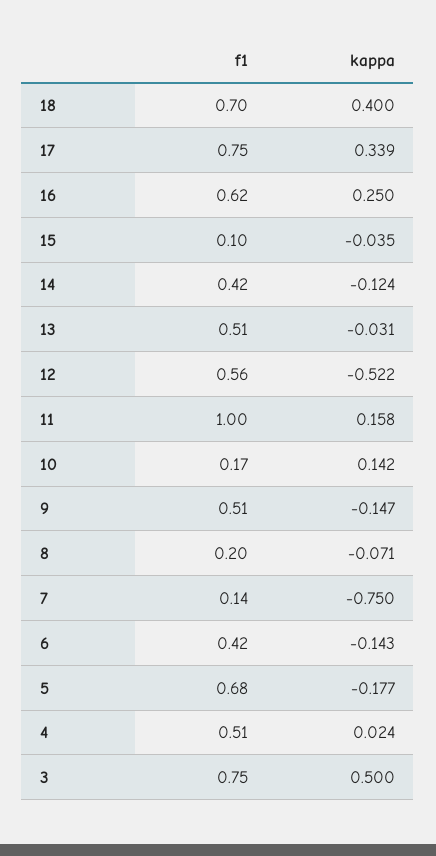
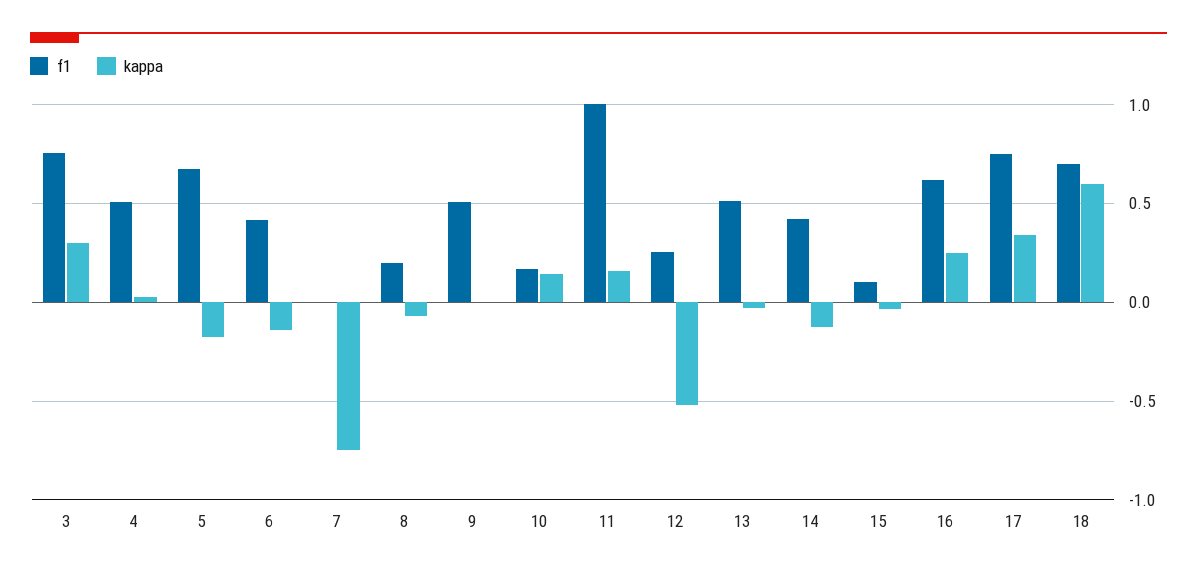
  {
    "f1": {
      "18": 0.7,
      "17": 0.75,
      "16": 0.62,
      "15": 0.1,
      "14": 0.42,
      "13": 0.51,
-     "12": 0.56,
+     "12": 0.25,
      "11": 1,
      "10": 0.17,
      "9": 0.51,
      "8": 0.2,
-     "7": 0.14,
+     "7": 0,
      "6": 0.42,
      "5": 0.68,
      "4": 0.51,
      "3": 0.75
    },
    "kappa": {
-     "18": 0.4,
+     "18": 0.6,
      "17": 0.339,
      "16": 0.25,
      "15": -0.035,
      "14": -0.124,
      "13": -0.031,
      "12": -0.522,
      "11": 0.158,
      "10": 0.142,
-     "9": -0.147,
+     "9": 0,
      "8": -0.071,
      "7": -0.75,
      "6": -0.143,
      "5": -0.177,
      "4": 0.024,
-     "3": 0.5
+     "3": 0.3
    }
  }

